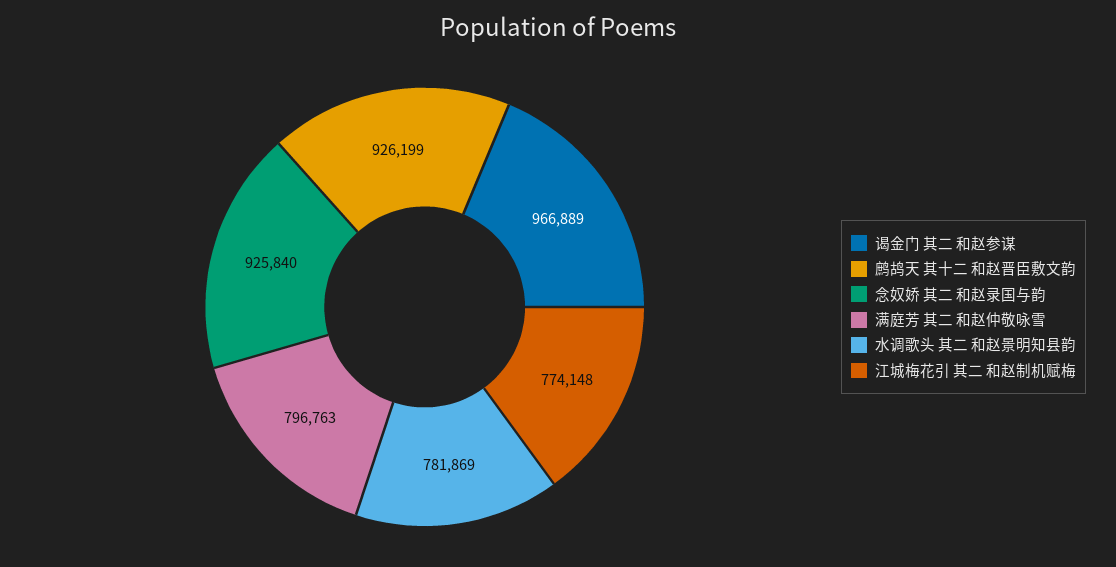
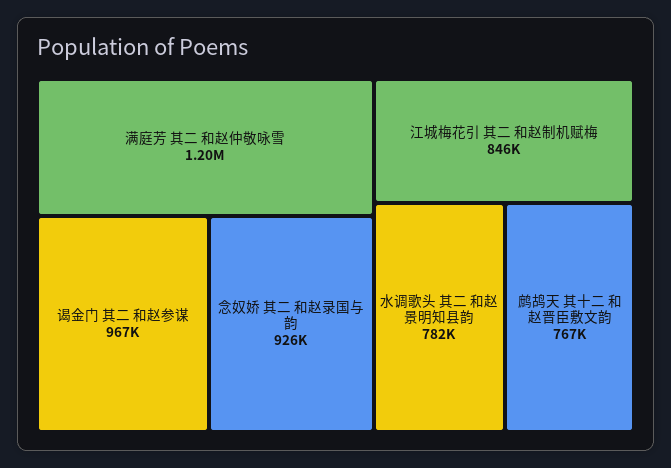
  {
    "谒金门 其二 和赵参谋": 966889,
-   "鹧鸪天 其十二 和赵晋臣敷文韵": 926199,
+   "鹧鸪天 其十二 和赵晋臣敷文韵": 767000,
    "念奴娇 其二 和赵录国与韵": 925840,
-   "满庭芳 其二 和赵仲敬咏雪": 796763,
+   "满庭芳 其二 和赵仲敬咏雪": 1200000,
    "水调歌头 其二 和赵景明知县韵": 781869,
-   "江城梅花引 其二 和赵制机赋梅": 774148
+   "江城梅花引 其二 和赵制机赋梅": 846000
  }

